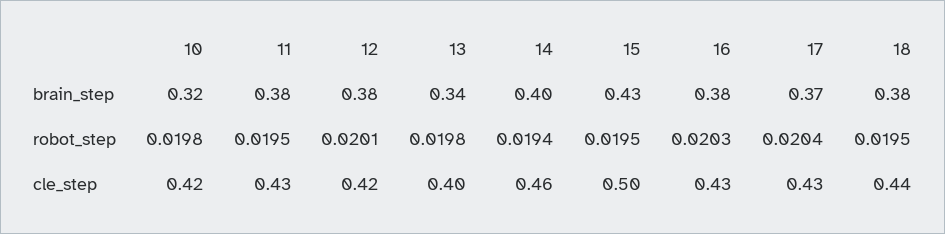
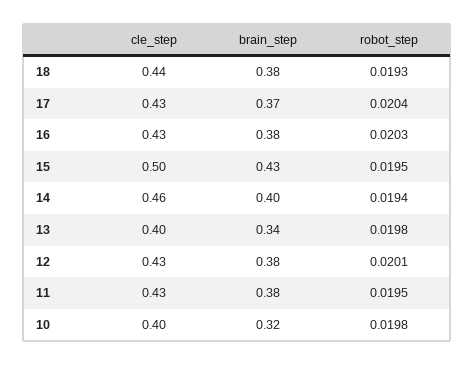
  {
    "10": {
      "brain_step": 0.32,
      "robot_step": 0.0198,
-     "cle_step": 0.42
+     "cle_step": 0.4
    },
    "11": {
      "brain_step": 0.38,
      "robot_step": 0.0195,
      "cle_step": 0.43
    },
    "12": {
      "brain_step": 0.38,
      "robot_step": 0.0201,
-     "cle_step": 0.42
+     "cle_step": 0.43
    },
    "13": {
      "brain_step": 0.34,
      "robot_step": 0.0198,
      "cle_step": 0.4
    },
    "14": {
      "brain_step": 0.4,
      "robot_step": 0.0194,
      "cle_step": 0.46
    },
    "15": {
      "brain_step": 0.43,
      "robot_step": 0.0195,
      "cle_step": 0.5
    },
    "16": {
      "brain_step": 0.38,
      "robot_step": 0.0203,
      "cle_step": 0.43
    },
    "17": {
      "brain_step": 0.37,
      "robot_step": 0.0204,
      "cle_step": 0.43
    },
    "18": {
      "brain_step": 0.38,
-     "robot_step": 0.0195,
+     "robot_step": 0.0193,
      "cle_step": 0.44
    }
  }

